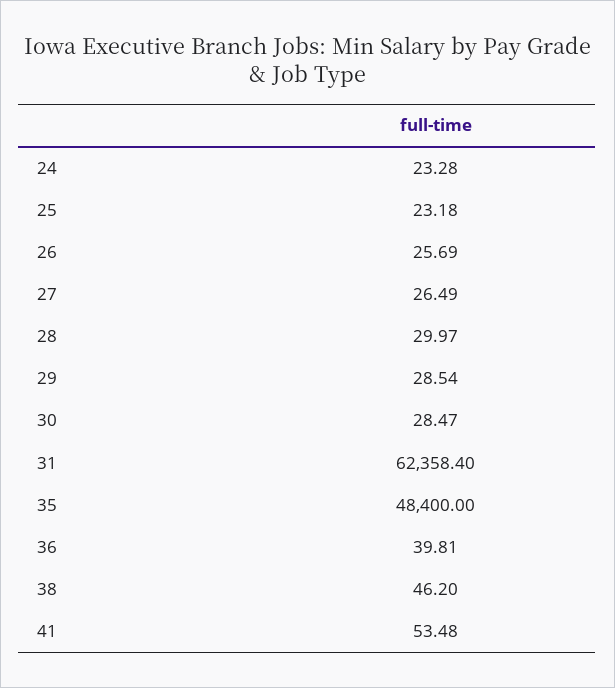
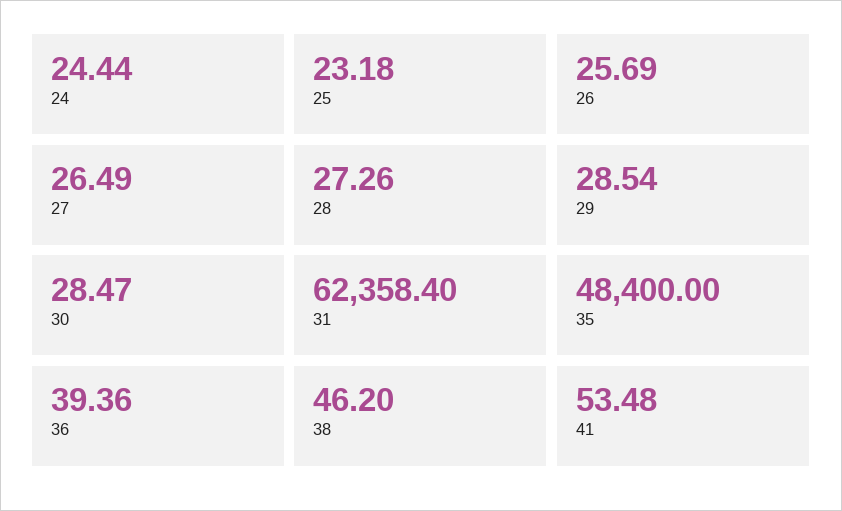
  {
-   "24": 23.28,
+   "24": 24.44,
    "25": 23.18,
    "26": 25.69,
    "27": 26.49,
-   "28": 29.97,
+   "28": 27.26,
    "29": 28.54,
    "30": 28.47,
    "31": 62358.4,
    "35": 48400,
-   "36": 39.81,
+   "36": 39.36,
    "38": 46.2,
    "41": 53.48
  }

